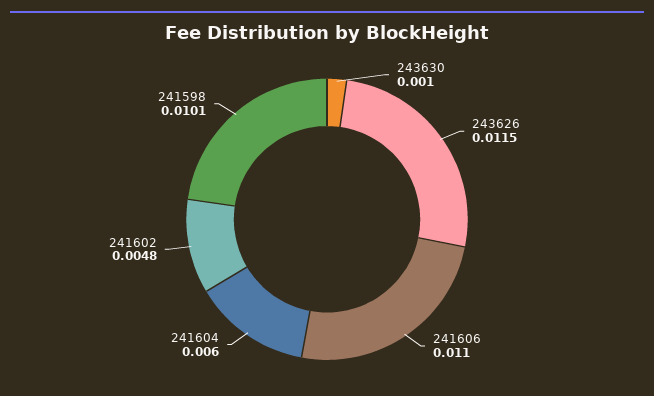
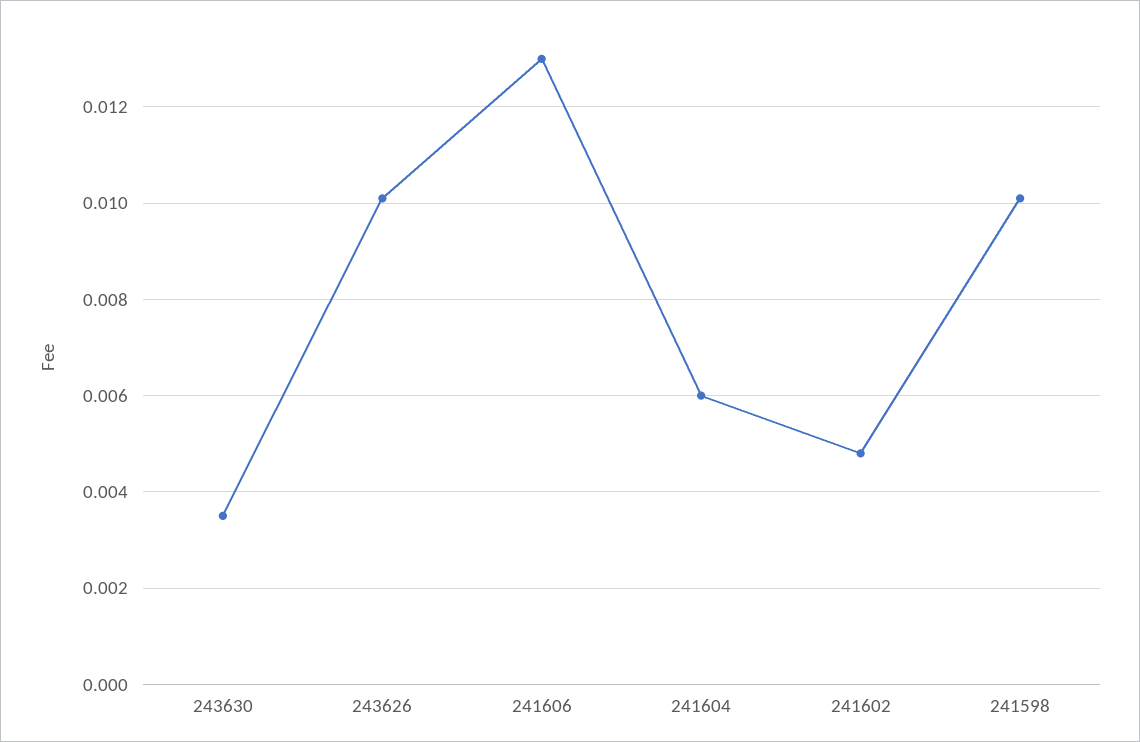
  {
-   "243630": 0.001,
+   "243630": 0.0035,
-   "243626": 0.0115,
+   "243626": 0.01,
-   "241606": 0.011,
+   "241606": 0.013,
    "241604": 0.006,
    "241602": 0.0048,
    "241598": 0.0101
  }

